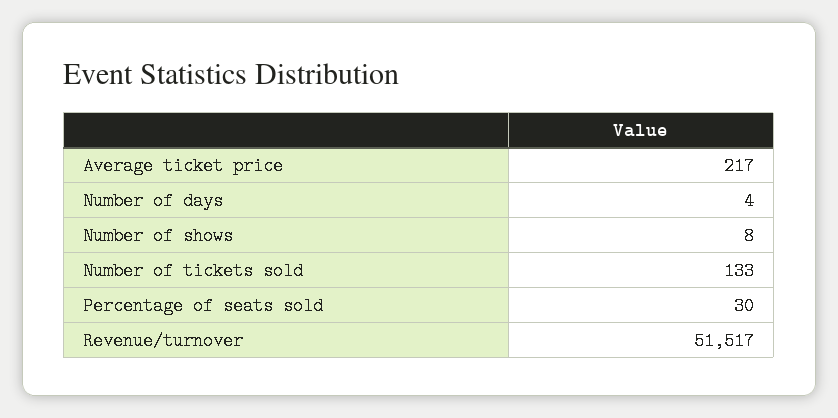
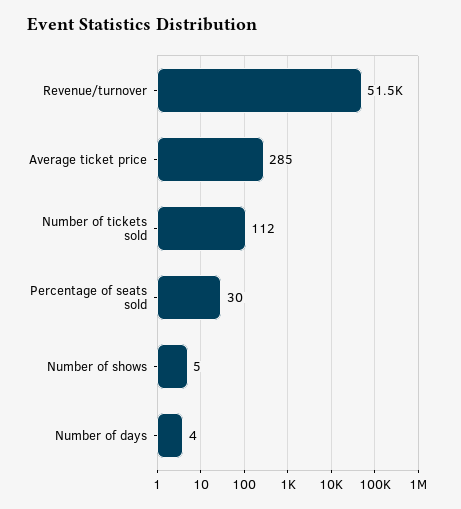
  {
-   "Average ticket price": 217,
+   "Average ticket price": 285,
    "Number of days": 4,
-   "Number of shows": 8,
+   "Number of shows": 5,
-   "Number of tickets sold": 133,
+   "Number of tickets sold": 112,
    "Percentage of seats sold": 30,
    "Revenue/turnover": 51517
  }

